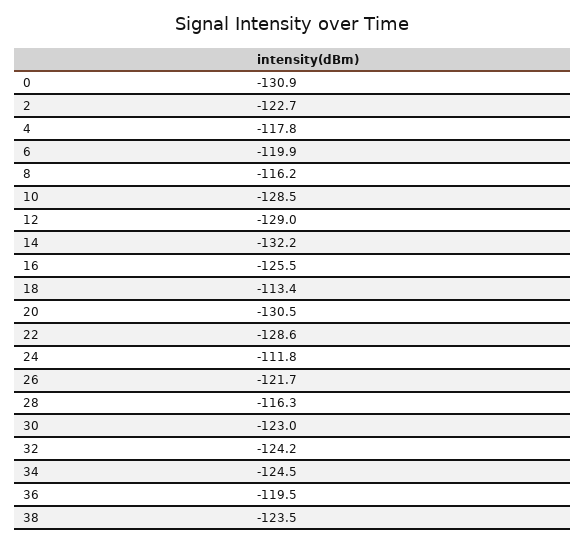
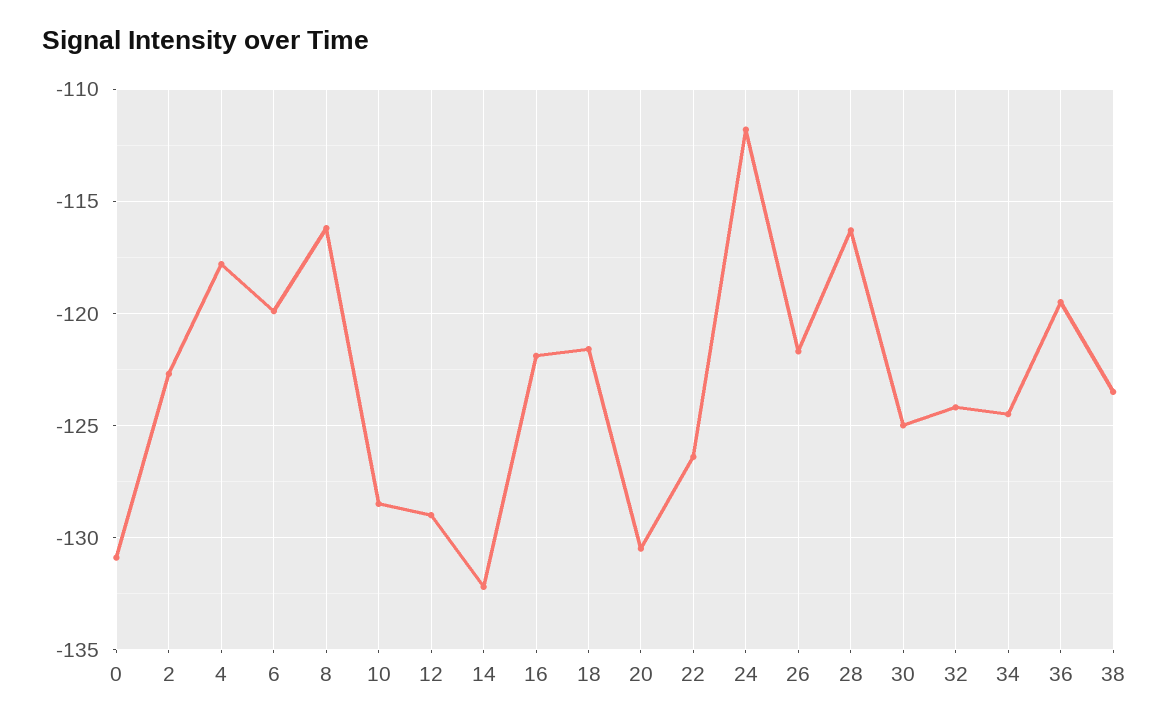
  {
    "0": -130.9,
    "2": -122.7,
    "4": -117.8,
    "6": -119.9,
    "8": -116.2,
    "10": -128.5,
    "12": -129,
    "14": -132.2,
-   "16": -125.5,
+   "16": -122,
-   "18": -113.4,
+   "18": -121.5,
    "20": -130.5,
-   "22": -128.6,
+   "22": -126.5,
    "24": -111.8,
    "26": -121.7,
    "28": -116.3,
-   "30": -123,
+   "30": -125,
    "32": -124.2,
    "34": -124.5,
    "36": -119.5,
    "38": -123.5
  }

